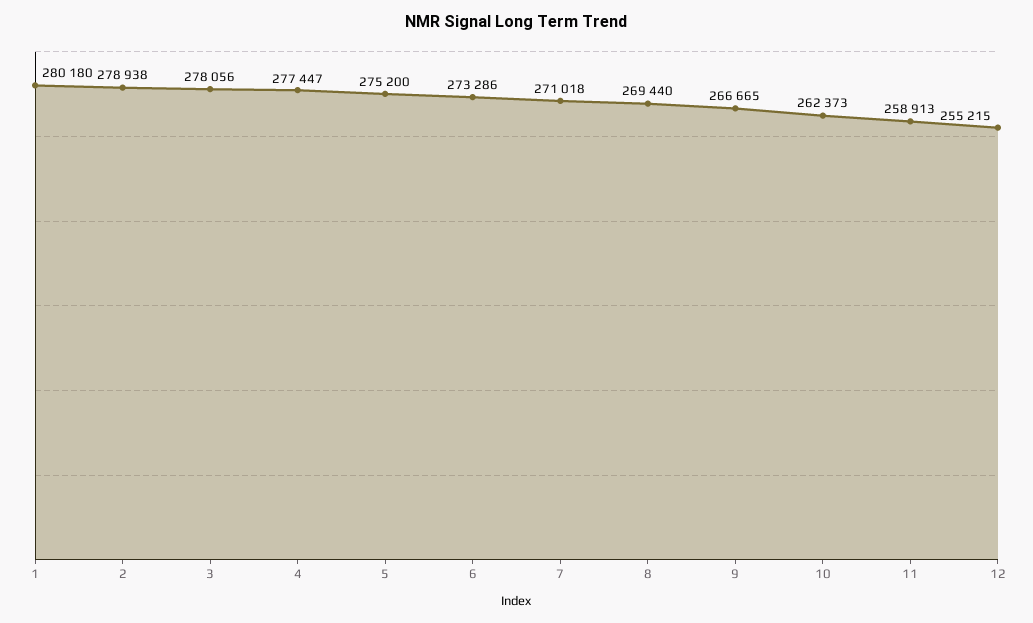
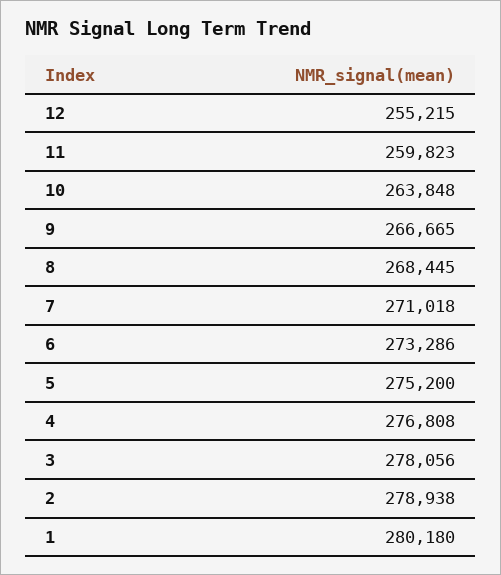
  {
    "1": 280180,
    "2": 278938,
    "3": 278056,
-   "4": 277447,
+   "4": 276808,
    "5": 275200,
    "6": 273286,
    "7": 271018,
-   "8": 269440,
+   "8": 268445,
    "9": 266665,
-   "10": 262373,
+   "10": 263848,
-   "11": 258913,
+   "11": 259823,
    "12": 255215
  }

